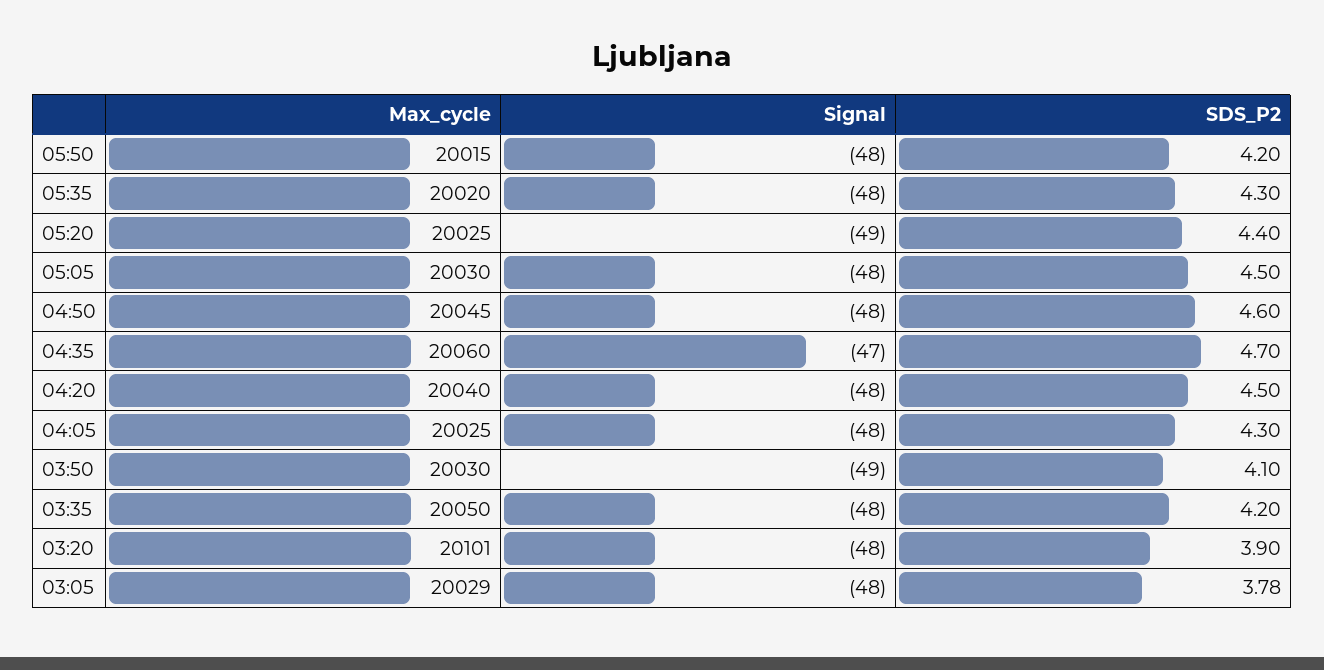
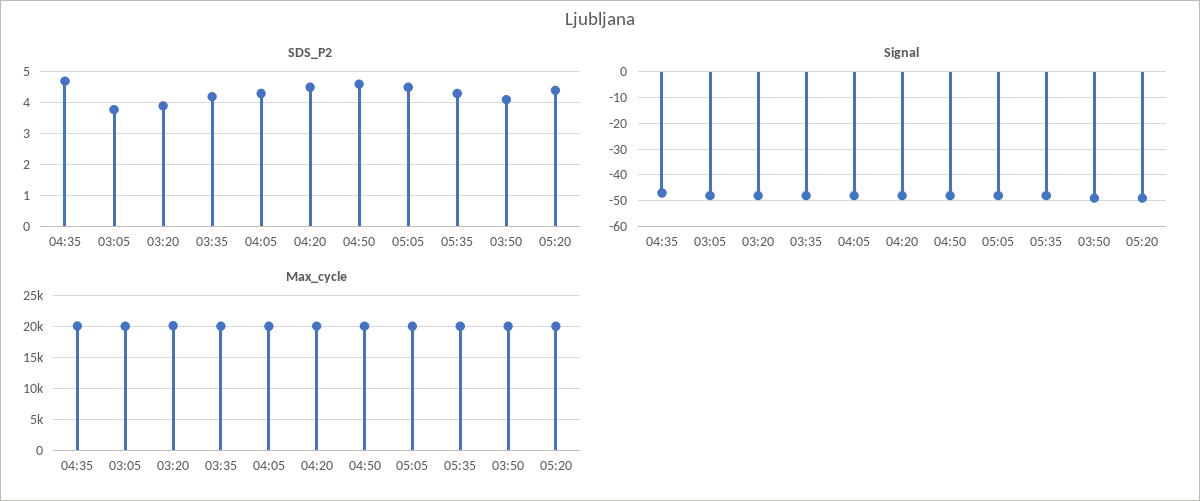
  {
    "Max_cycle": {
-     "05:50": 20015,
      "05:35": 20020,
      "05:20": 20025,
      "05:05": 20030,
      "04:50": 20045,
      "04:35": 20060,
      "04:20": 20040,
      "04:05": 20025,
      "03:50": 20030,
      "03:35": 20050,
      "03:20": 20101,
      "03:05": 20029
    },
    "Signal": {
-     "05:50": -48,
      "05:35": -48,
      "05:20": -49,
      "05:05": -48,
      "04:50": -48,
      "04:35": -47,
      "04:20": -48,
      "04:05": -48,
      "03:50": -49,
      "03:35": -48,
      "03:20": -48,
      "03:05": -48
    },
    "SDS_P2": {
-     "05:50": 4.2,
      "05:35": 4.3,
      "05:20": 4.4,
      "05:05": 4.5,
      "04:50": 4.6,
      "04:35": 4.7,
      "04:20": 4.5,
      "04:05": 4.3,
      "03:50": 4.1,
      "03:35": 4.2,
      "03:20": 3.9,
      "03:05": 3.78
    }
  }

